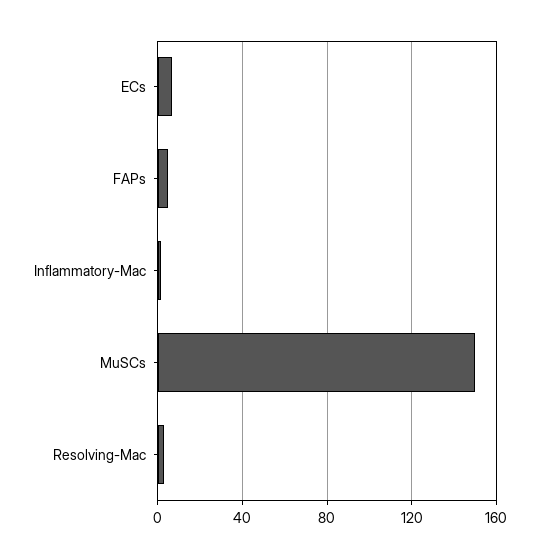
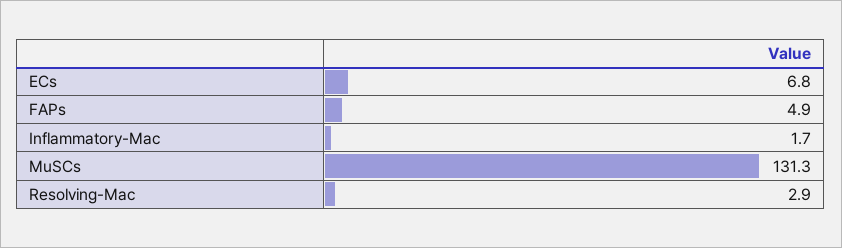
  {
    "ECs": 6.8,
    "FAPs": 4.9,
    "Inflammatory-Mac": 1.7,
-   "MuSCs": 150,
+   "MuSCs": 131.3,
    "Resolving-Mac": 2.9
  }

